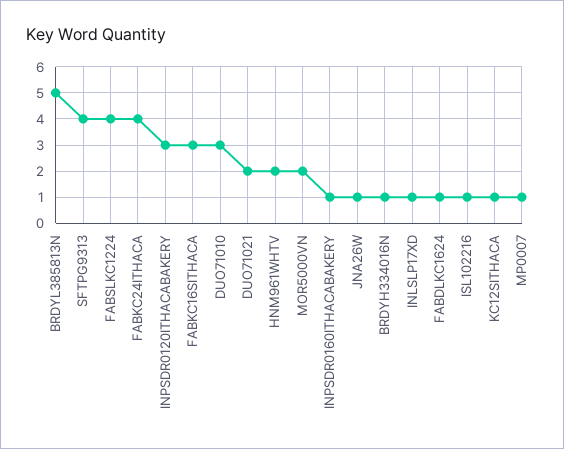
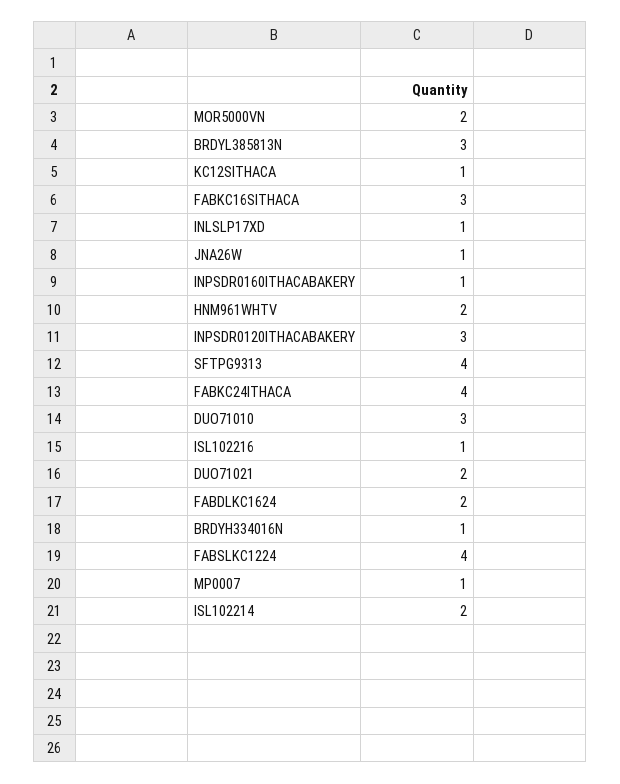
  {
-   "BRDYL385813N": 5,
+   "BRDYL385813N": 3,
    "SFTPG9313": 4,
    "FABSLKC1224": 4,
    "FABKC24ITHACA": 4,
    "INPSDR0120ITHACABAKERY": 3,
    "FABKC16SITHACA": 3,
    "DUO71010": 3,
    "DUO71021": 2,
    "HNM961WHTV": 2,
    "MOR5000VN": 2,
    "INPSDR0160ITHACABAKERY": 1,
    "JNA26W": 1,
    "BRDYH334016N": 1,
    "INLSLP17XD": 1,
-   "FABDLKC1624": 1,
+   "FABDLKC1624": 2,
    "ISL102216": 1,
    "KC12SITHACA": 1,
-   "MP0007": 1
+   "MP0007": 1,
+   "ISL102214": 2
  }

